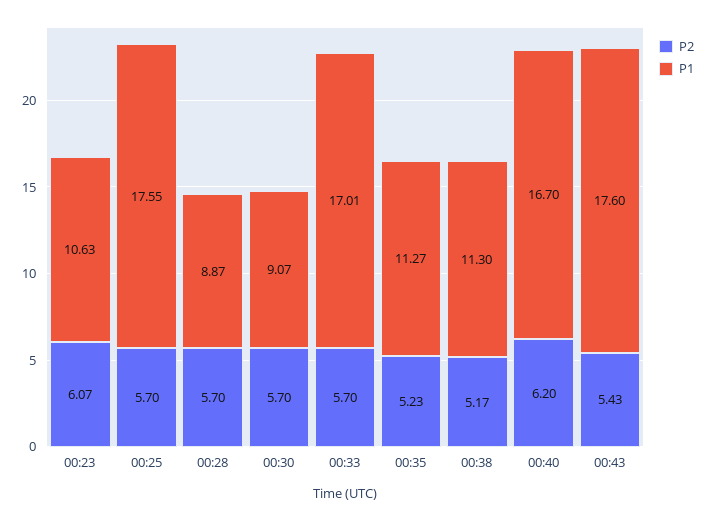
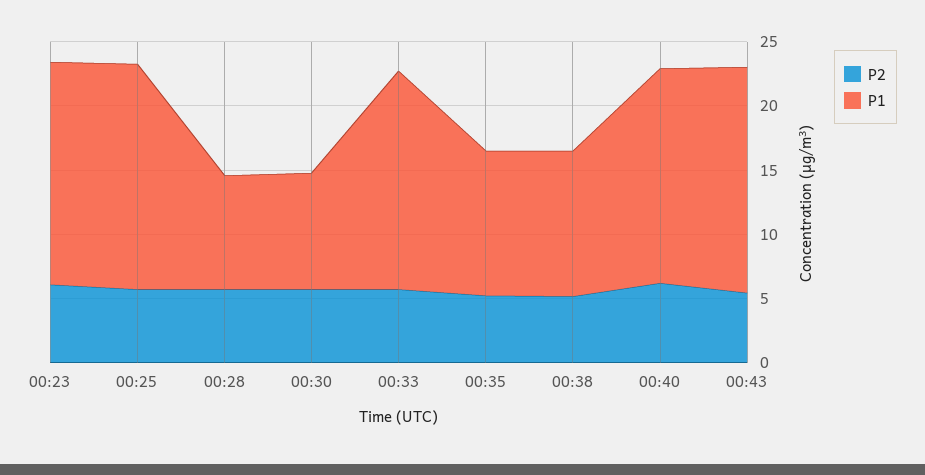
  {
    "P2": {
      "00:23": 6.07,
      "00:25": 5.7,
      "00:28": 5.7,
      "00:30": 5.7,
      "00:33": 5.7,
      "00:35": 5.23,
      "00:38": 5.17,
      "00:40": 6.2,
      "00:43": 5.43
    },
    "P1": {
-     "00:23": 10.63,
+     "00:23": 17,
      "00:25": 17.55,
      "00:28": 8.87,
      "00:30": 9.07,
      "00:33": 17.01,
      "00:35": 11.27,
      "00:38": 11.3,
      "00:40": 16.7,
      "00:43": 17.6
    }
  }

